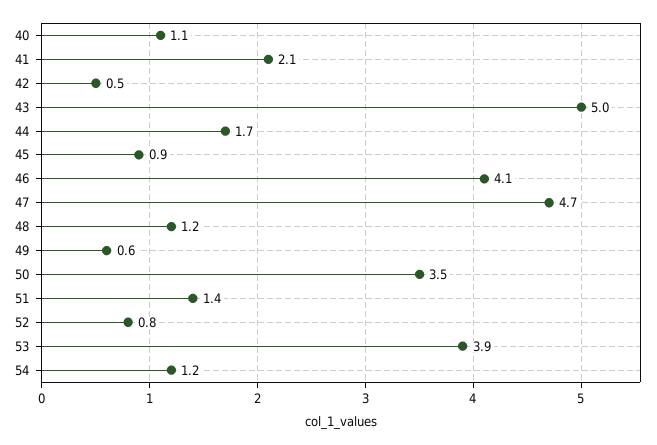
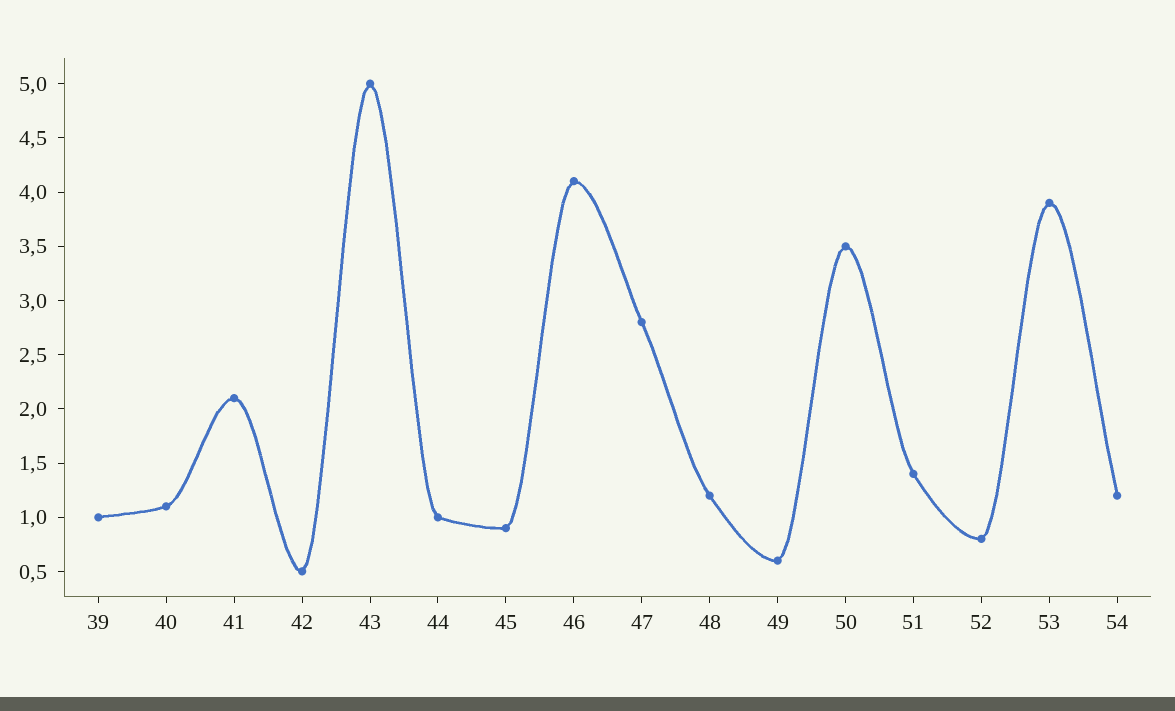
  {
    "40": 1.1,
    "41": 2.1,
    "42": 0.5,
    "43": 5,
-   "44": 1.7,
+   "44": 1,
    "45": 0.9,
    "46": 4.1,
-   "47": 4.7,
+   "47": 2.8,
    "48": 1.2,
    "49": 0.6,
    "50": 3.5,
    "51": 1.4,
    "52": 0.8,
    "53": 3.9,
-   "54": 1.2
+   "54": 1.2,
+   "39": 1
  }

